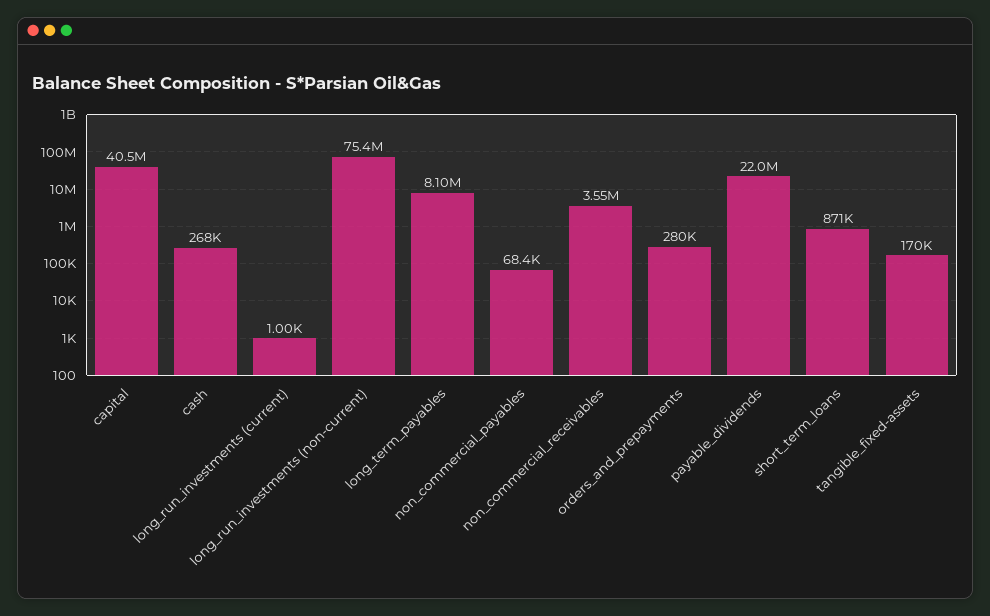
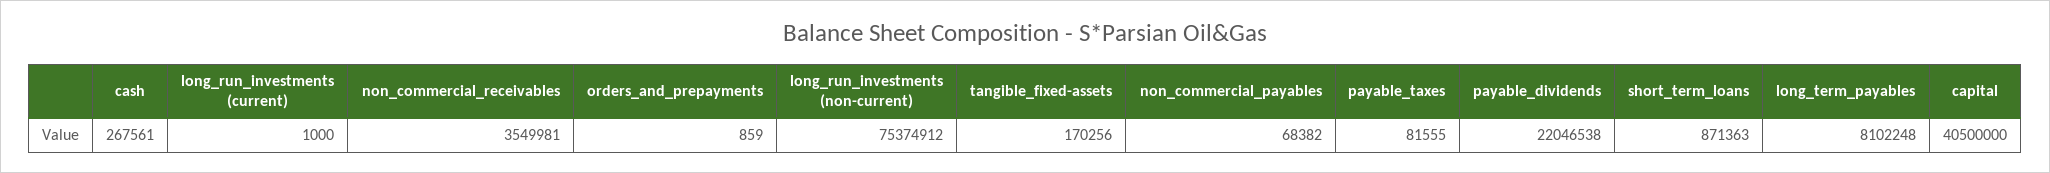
  {
    "capital": 40500000,
    "cash": 267561,
    "long_run_investments (current)": 1000,
    "long_run_investments (non-current)": 75374912,
    "long_term_payables": 8102248,
    "non_commercial_payables": 68382,
    "non_commercial_receivables": 3549981,
-   "orders_and_prepayments": 280000,
+   "orders_and_prepayments": 859,
    "payable_dividends": 22046538,
    "short_term_loans": 871363,
-   "tangible_fixed-assets": 170256
+   "tangible_fixed-assets": 170256,
+   "payable_taxes": 81555
  }

